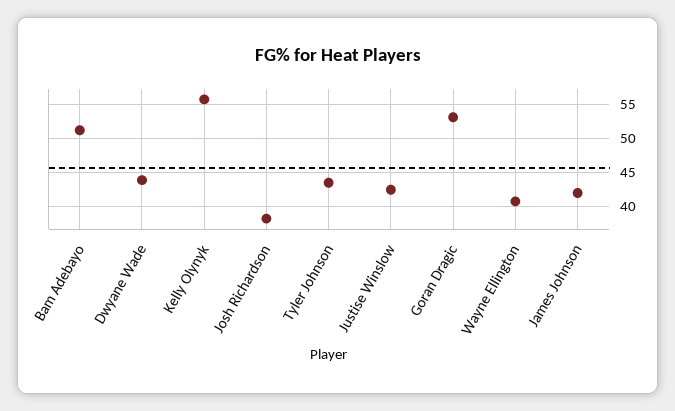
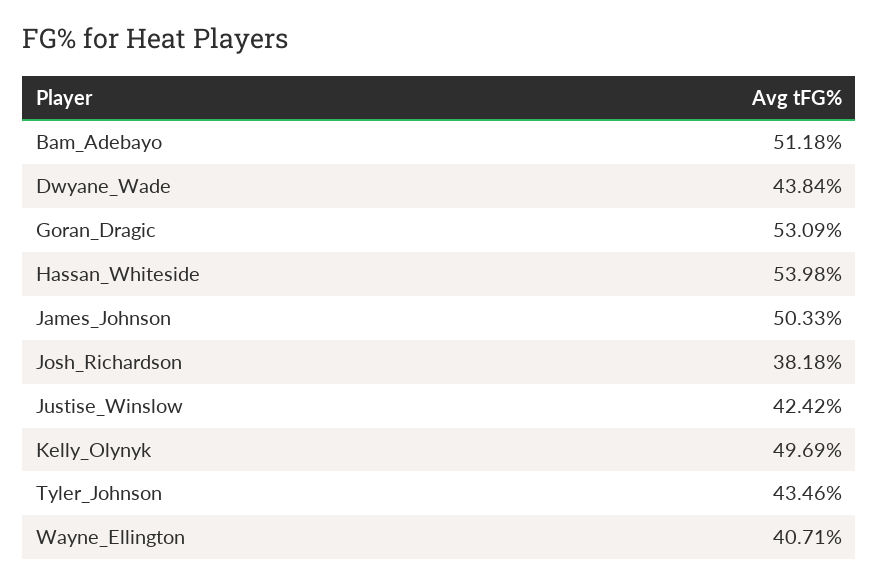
  {
    "Bam Adebayo": 51.18,
    "Dwyane Wade": 43.84,
-   "Kelly Olynyk": 56,
+   "Kelly Olynyk": 49.69,
    "Josh Richardson": 38.18,
    "Tyler Johnson": 43.46,
    "Justise Winslow": 42.42,
    "Goran Dragic": 53.09,
    "Wayne Ellington": 40.71,
-   "James Johnson": 42
+   "James Johnson": 50.33,
+   "Hassan_Whiteside": 53.98
  }

